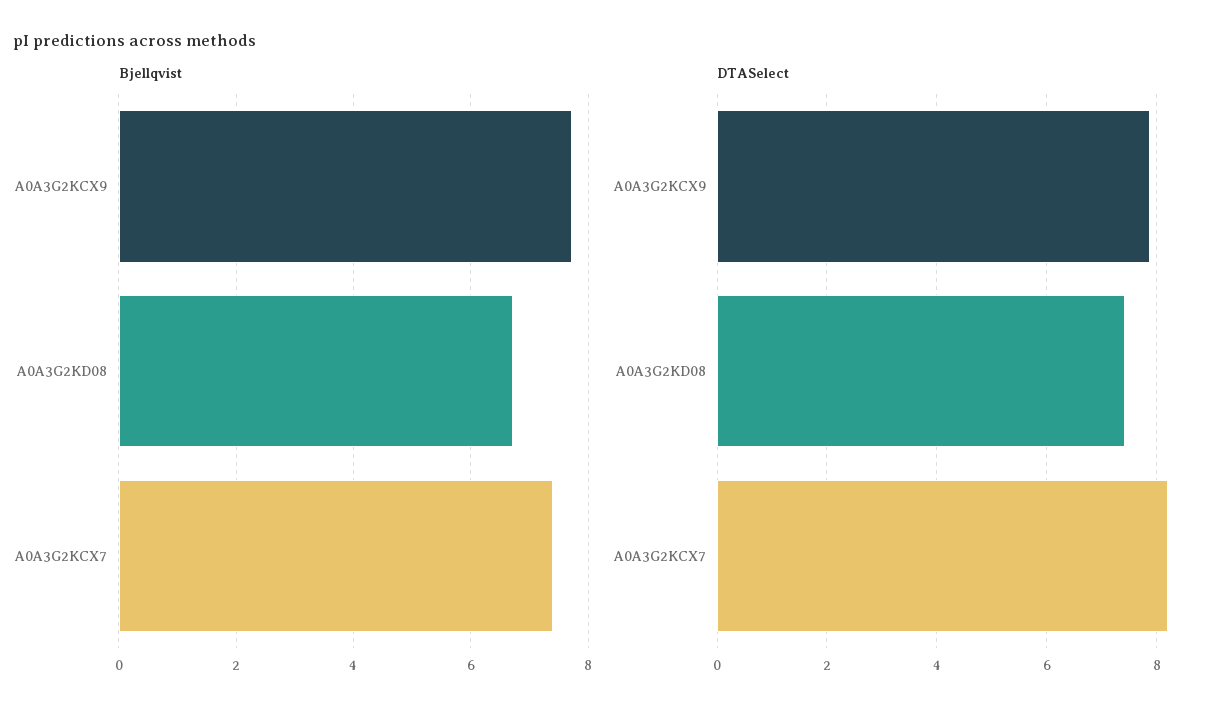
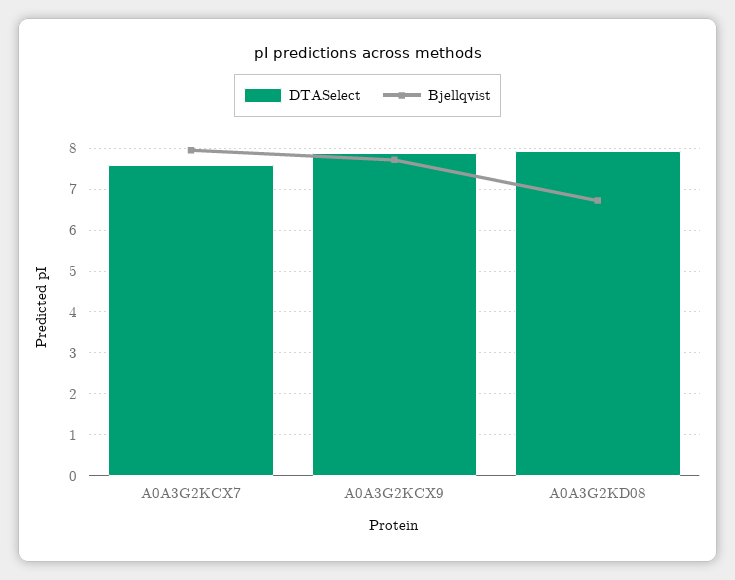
  {
    "Bjellqvist": {
      "A0A3G2KCX9": 7.8,
      "A0A3G2KD08": 6.8,
-     "A0A3G2KCX7": 7.4
+     "A0A3G2KCX7": 8
    },
    "DTASelect": {
      "A0A3G2KCX9": 7.8,
-     "A0A3G2KD08": 7.4,
+     "A0A3G2KD08": 8,
-     "A0A3G2KCX7": 8.2
+     "A0A3G2KCX7": 7.6
    }
  }

